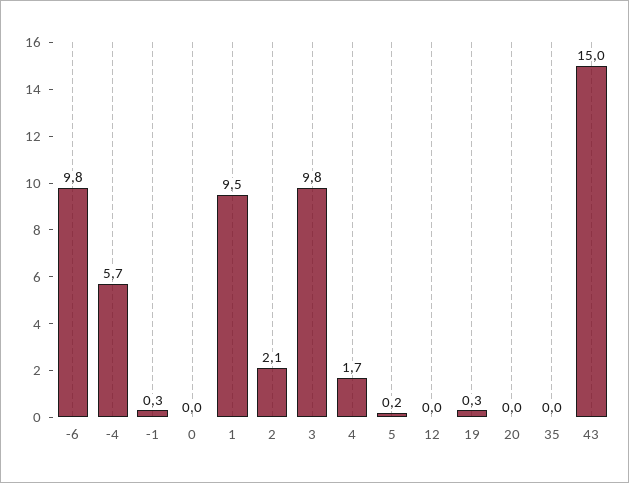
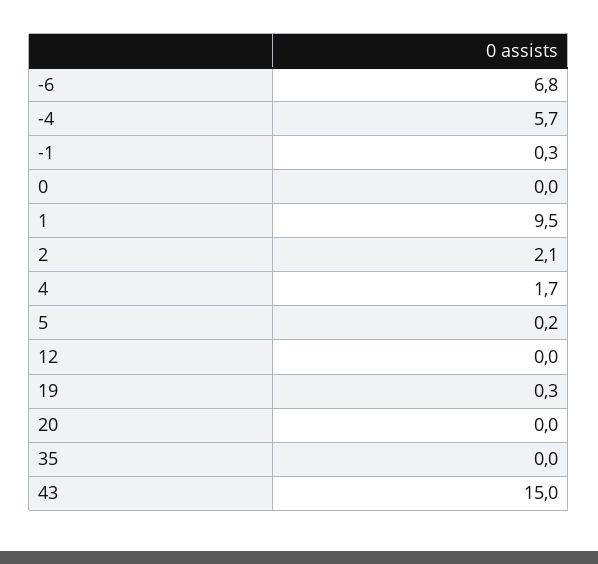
  {
-   "-6": 9.8,
+   "-6": 6.8,
    "-4": 5.7,
    "-1": 0.3,
    "0": 0,
    "1": 9.5,
    "2": 2.1,
-   "3": 9.8,
    "4": 1.7,
    "5": 0.2,
    "12": 0,
    "19": 0.3,
    "20": 0,
    "35": 0,
    "43": 15
  }

